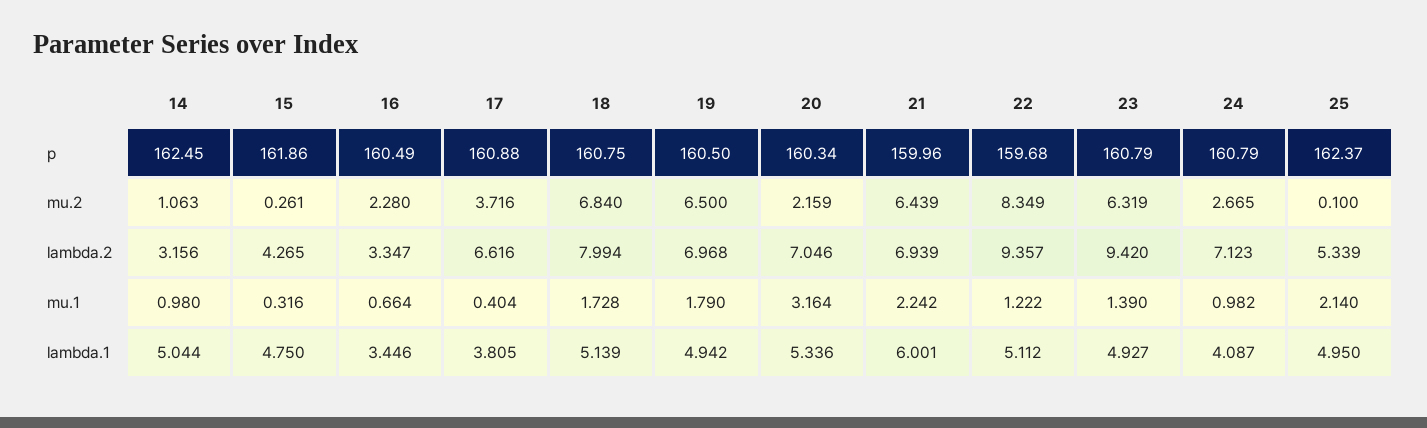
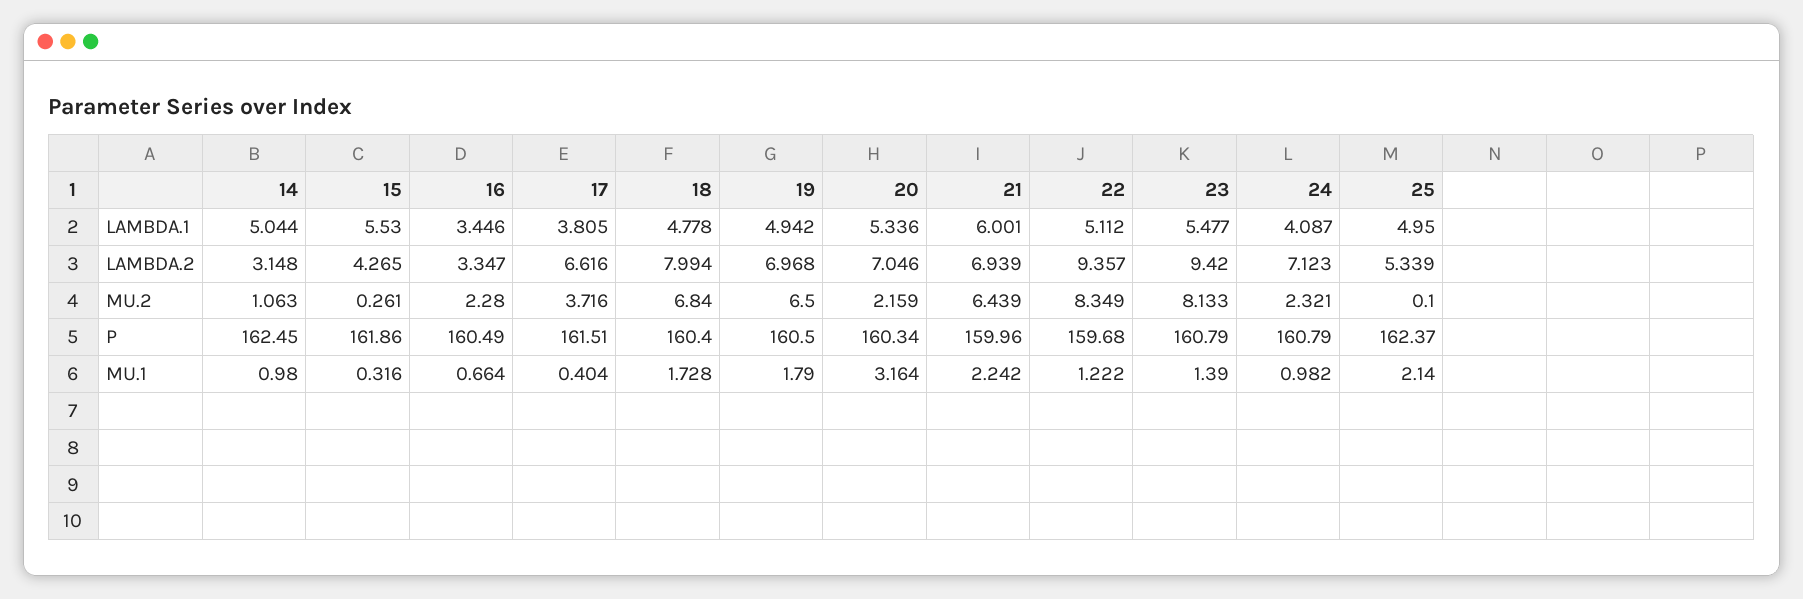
  {
    "14": {
      "p": 162.45,
      "mu.2": 1.063,
-     "lambda.2": 3.156,
+     "lambda.2": 3.148,
      "mu.1": 0.98,
      "lambda.1": 5.044
    },
    "15": {
      "p": 161.86,
      "mu.2": 0.261,
      "lambda.2": 4.265,
      "mu.1": 0.316,
-     "lambda.1": 4.75
+     "lambda.1": 5.53
    },
    "16": {
      "p": 160.49,
      "mu.2": 2.28,
      "lambda.2": 3.347,
      "mu.1": 0.664,
      "lambda.1": 3.446
    },
    "17": {
-     "p": 160.88,
+     "p": 161.51,
      "mu.2": 3.716,
      "lambda.2": 6.616,
      "mu.1": 0.404,
      "lambda.1": 3.805
    },
    "18": {
-     "p": 160.75,
+     "p": 160.4,
      "mu.2": 6.84,
      "lambda.2": 7.994,
      "mu.1": 1.728,
-     "lambda.1": 5.139
+     "lambda.1": 4.778
    },
    "19": {
      "p": 160.5,
      "mu.2": 6.5,
      "lambda.2": 6.968,
      "mu.1": 1.79,
      "lambda.1": 4.942
    },
    "20": {
      "p": 160.34,
      "mu.2": 2.159,
      "lambda.2": 7.046,
      "mu.1": 3.164,
      "lambda.1": 5.336
    },
    "21": {
      "p": 159.96,
      "mu.2": 6.439,
      "lambda.2": 6.939,
      "mu.1": 2.242,
      "lambda.1": 6.001
    },
    "22": {
      "p": 159.68,
      "mu.2": 8.349,
      "lambda.2": 9.357,
      "mu.1": 1.222,
      "lambda.1": 5.112
    },
    "23": {
      "p": 160.79,
-     "mu.2": 6.319,
+     "mu.2": 8.133,
      "lambda.2": 9.42,
      "mu.1": 1.39,
-     "lambda.1": 4.927
+     "lambda.1": 5.477
    },
    "24": {
      "p": 160.79,
-     "mu.2": 2.665,
+     "mu.2": 2.321,
      "lambda.2": 7.123,
      "mu.1": 0.982,
      "lambda.1": 4.087
    },
    "25": {
      "p": 162.37,
      "mu.2": 0.1,
      "lambda.2": 5.339,
      "mu.1": 2.14,
      "lambda.1": 4.95
    }
  }

